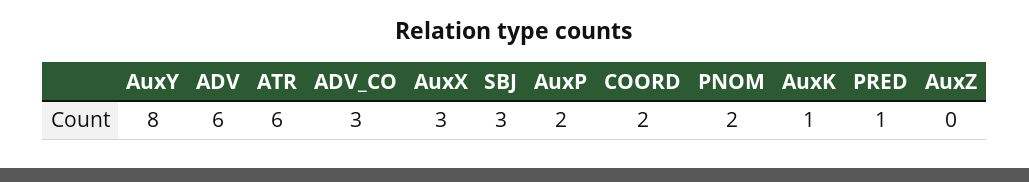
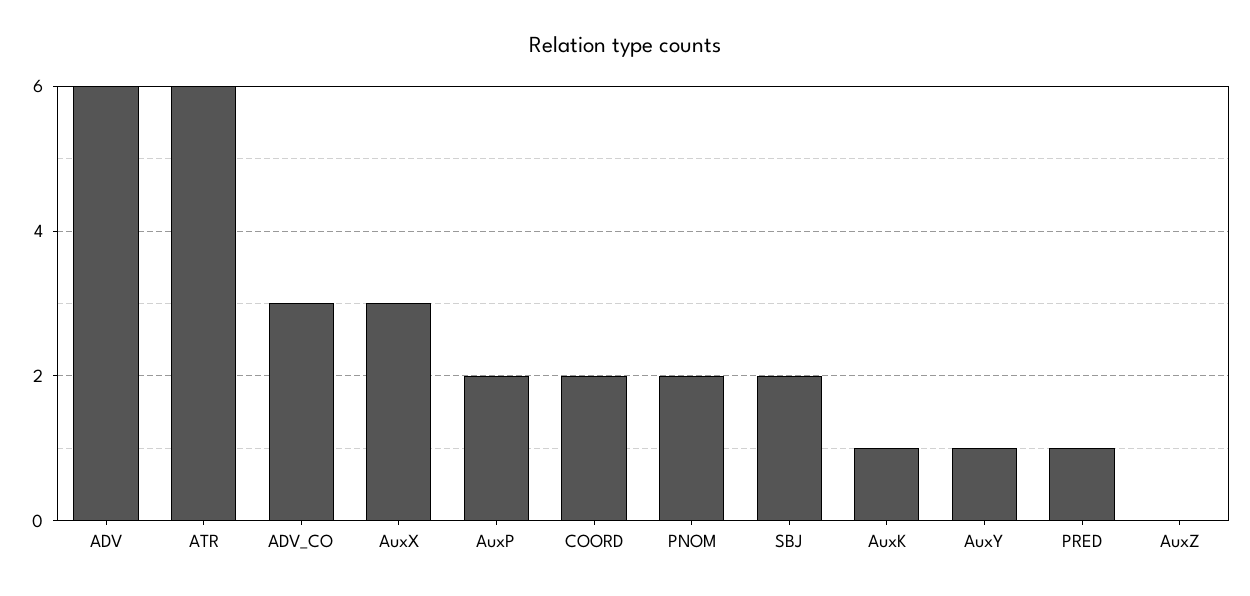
  {
-   "AuxY": 8,
+   "AuxY": 1,
    "ADV": 6,
    "ATR": 6,
    "ADV_CO": 3,
    "AuxX": 3,
-   "SBJ": 3,
+   "SBJ": 2,
    "AuxP": 2,
    "COORD": 2,
    "PNOM": 2,
    "AuxK": 1,
    "PRED": 1,
    "AuxZ": 0
  }

